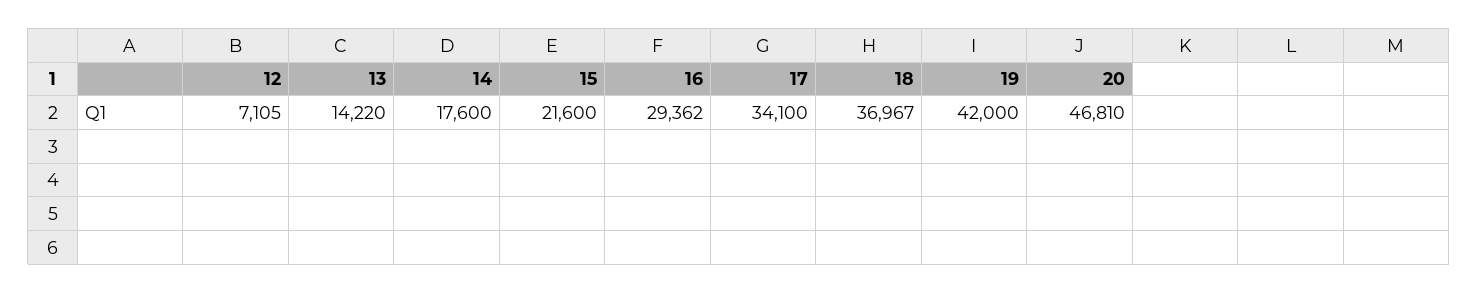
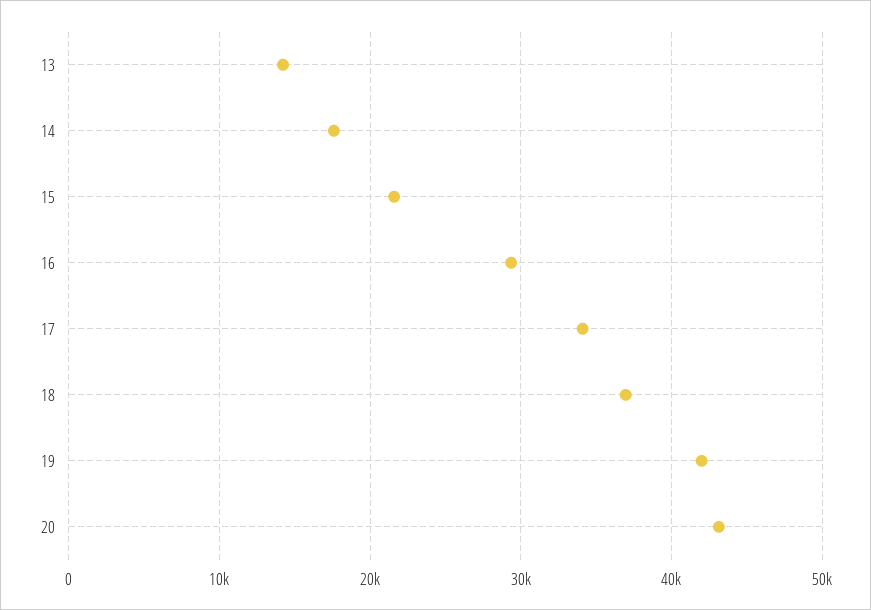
  {
-   "12": 7105,
    "13": 14220,
    "14": 17600,
    "15": 21600,
    "16": 29362,
    "17": 34100,
    "18": 36967,
    "19": 42000,
-   "20": 46810
+   "20": 43000
  }

